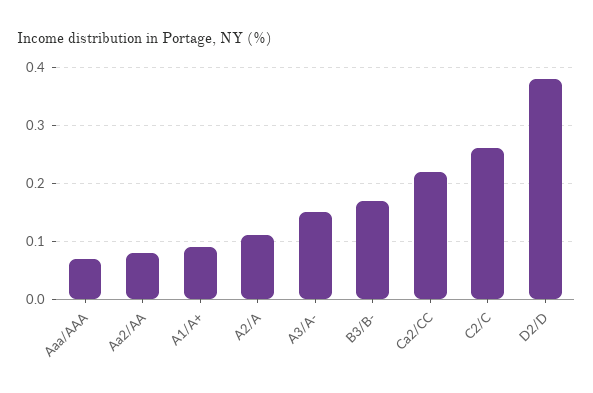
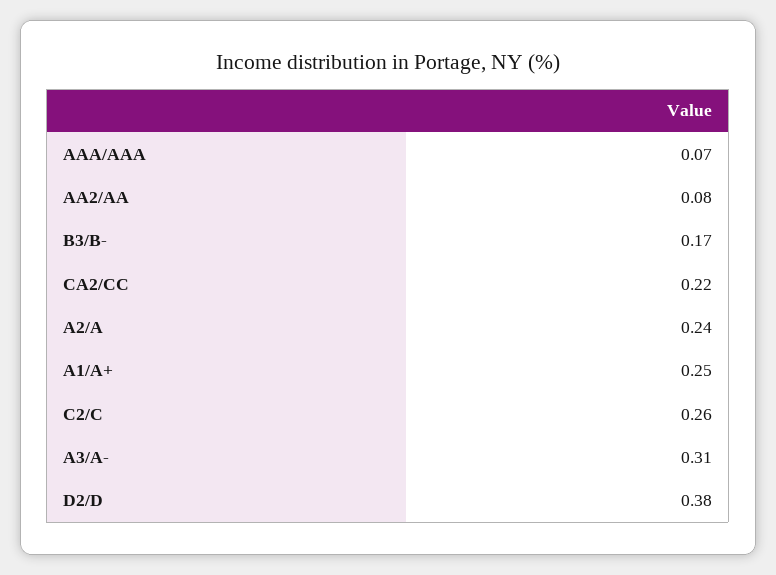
  {
    "Aaa/AAA": 0.07,
    "Aa2/AA": 0.08,
-   "A1/A+": 0.1,
+   "A1/A+": 0.25,
-   "A2/A": 0.1,
+   "A2/A": 0.24,
-   "A3/A-": 0.15,
+   "A3/A-": 0.31,
    "B3/B-": 0.17,
    "Ca2/CC": 0.22,
    "C2/C": 0.26,
    "D2/D": 0.38
  }

